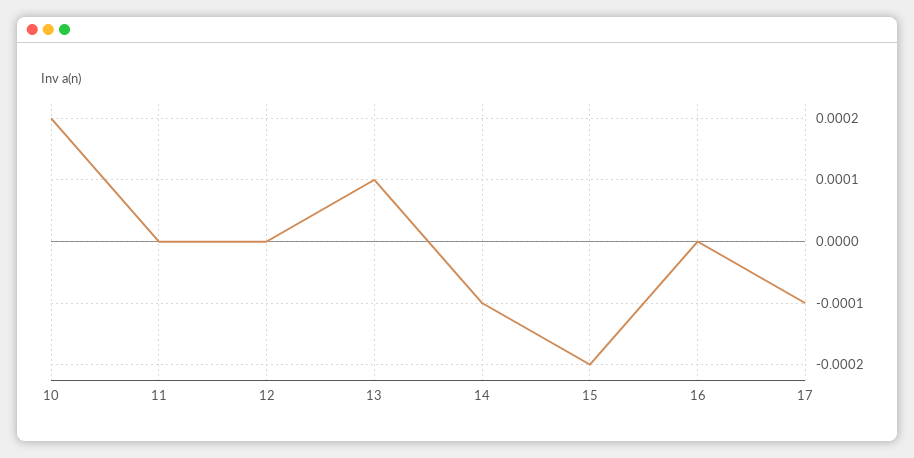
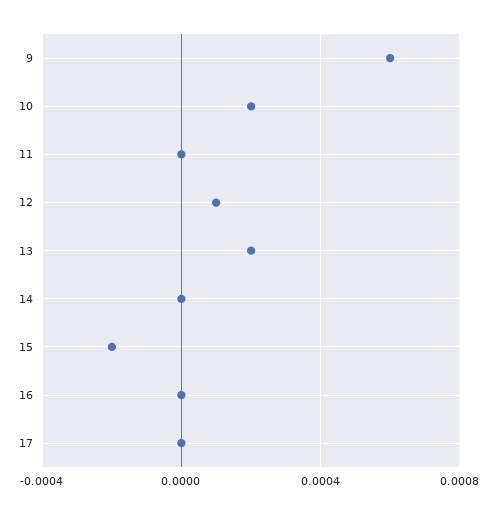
  {
    "10": 0.0002,
    "11": 0,
-   "12": 0,
+   "12": 0.0001,
-   "13": 0.0001,
+   "13": 0.0002,
-   "14": -0.0001,
+   "14": 0,
    "15": -0.0002,
    "16": 0,
-   "17": -0.0001
+   "17": 0,
+   "9": 0.0006
  }

